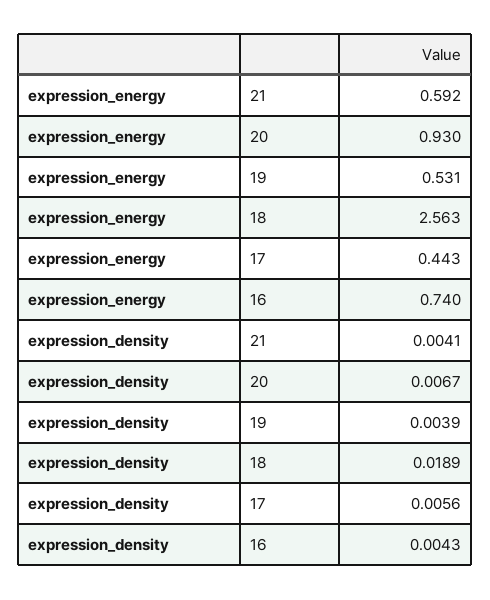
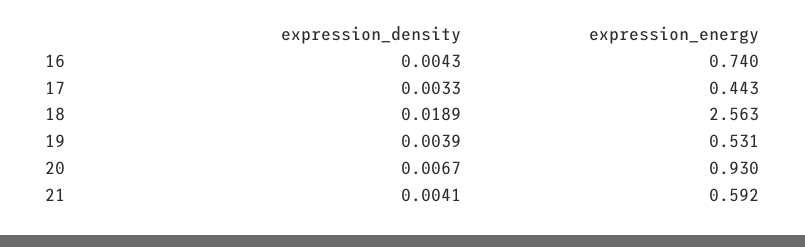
  {
    "expression_energy": {
      "21": 0.592,
      "20": 0.93,
      "19": 0.531,
      "18": 2.563,
      "17": 0.443,
      "16": 0.74
    },
    "expression_density": {
      "21": 0.0041,
      "20": 0.0067,
      "19": 0.0039,
      "18": 0.0189,
-     "17": 0.0056,
+     "17": 0.0033,
      "16": 0.0043
    }
  }

